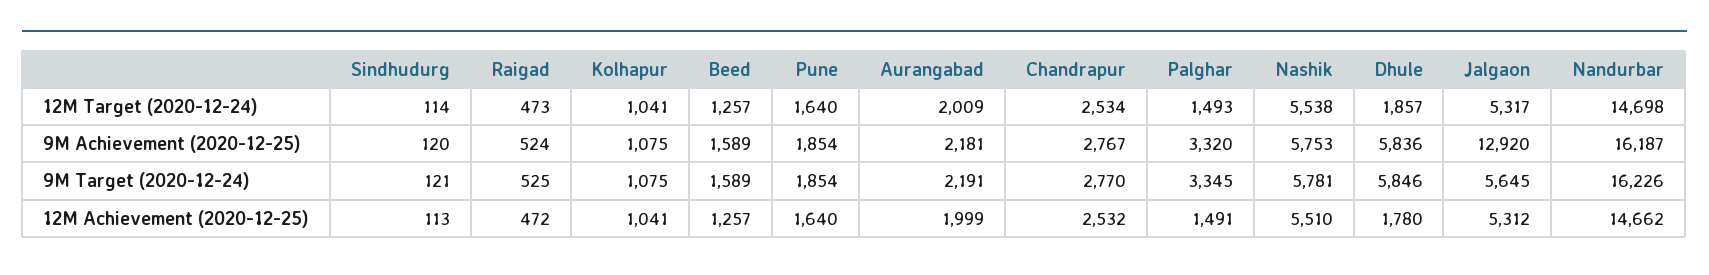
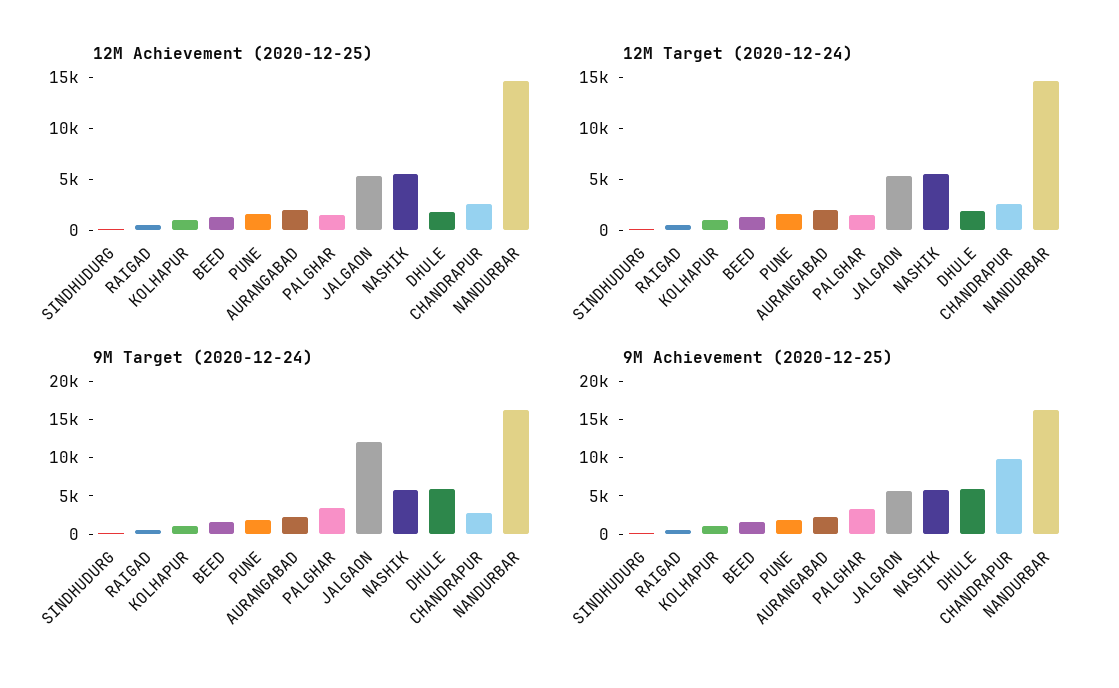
  {
    "12M Target (2020-12-24)": {
      "Sindhudurg": 114,
      "Raigad": 473,
      "Kolhapur": 1041,
      "Beed": 1257,
      "Pune": 1640,
      "Aurangabad": 2009,
      "Chandrapur": 2534,
      "Palghar": 1493,
      "Nashik": 5538,
      "Dhule": 1857,
      "Jalgaon": 5317,
      "Nandurbar": 14698
    },
    "9M Achievement (2020-12-25)": {
      "Sindhudurg": 120,
      "Raigad": 524,
      "Kolhapur": 1075,
      "Beed": 1589,
      "Pune": 1854,
      "Aurangabad": 2181,
-     "Chandrapur": 2767,
+     "Chandrapur": 10000,
      "Palghar": 3320,
      "Nashik": 5753,
      "Dhule": 5836,
-     "Jalgaon": 12920,
+     "Jalgaon": 5000,
      "Nandurbar": 16187
    },
    "9M Target (2020-12-24)": {
      "Sindhudurg": 121,
      "Raigad": 525,
      "Kolhapur": 1075,
      "Beed": 1589,
      "Pune": 1854,
      "Aurangabad": 2191,
      "Chandrapur": 2770,
      "Palghar": 3345,
      "Nashik": 5781,
      "Dhule": 5846,
-     "Jalgaon": 5645,
+     "Jalgaon": 12500,
      "Nandurbar": 16226
    },
    "12M Achievement (2020-12-25)": {
      "Sindhudurg": 113,
      "Raigad": 472,
      "Kolhapur": 1041,
      "Beed": 1257,
      "Pune": 1640,
      "Aurangabad": 1999,
      "Chandrapur": 2532,
      "Palghar": 1491,
      "Nashik": 5510,
      "Dhule": 1780,
      "Jalgaon": 5312,
      "Nandurbar": 14662
    }
  }

